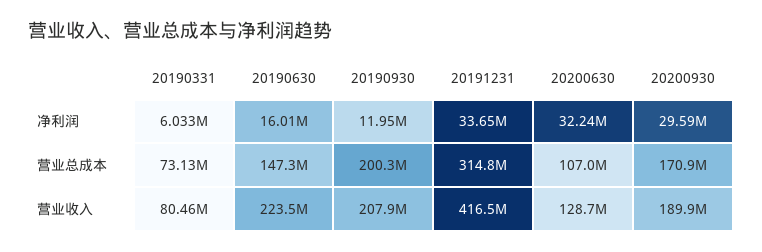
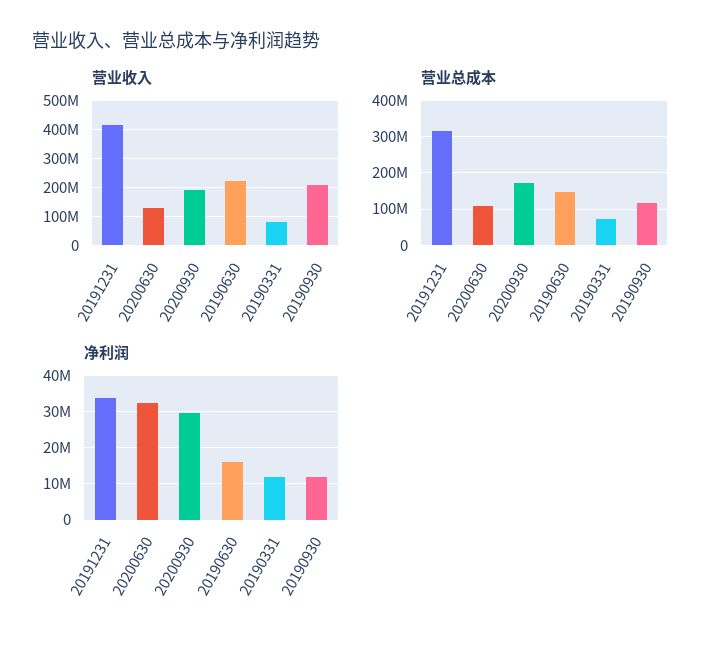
  {
    "净利润": {
-     "20190331": 6033000,
+     "20190331": 12000000,
      "20190630": 16010000,
      "20190930": 11950000,
      "20191231": 33650000,
      "20200630": 32240000,
      "20200930": 29590000
    },
    "营业总成本": {
      "20190331": 73130000,
      "20190630": 147300000,
-     "20190930": 200300000,
+     "20190930": 120000000,
      "20191231": 314800000,
      "20200630": 107000000,
      "20200930": 170900000
    },
    "营业收入": {
      "20190331": 80460000,
      "20190630": 223500000,
      "20190930": 207900000,
      "20191231": 416500000,
      "20200630": 128700000,
      "20200930": 189900000
    }
  }

